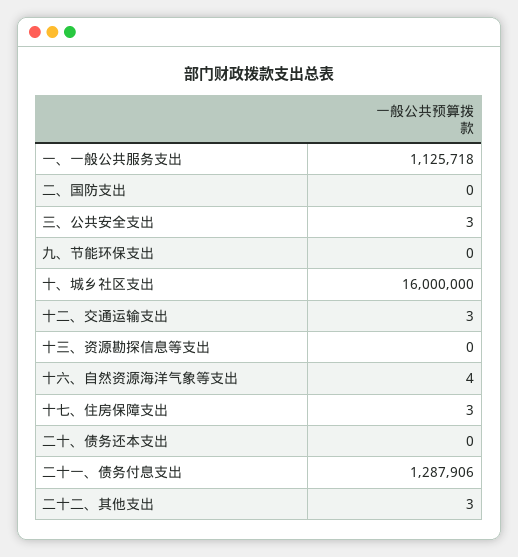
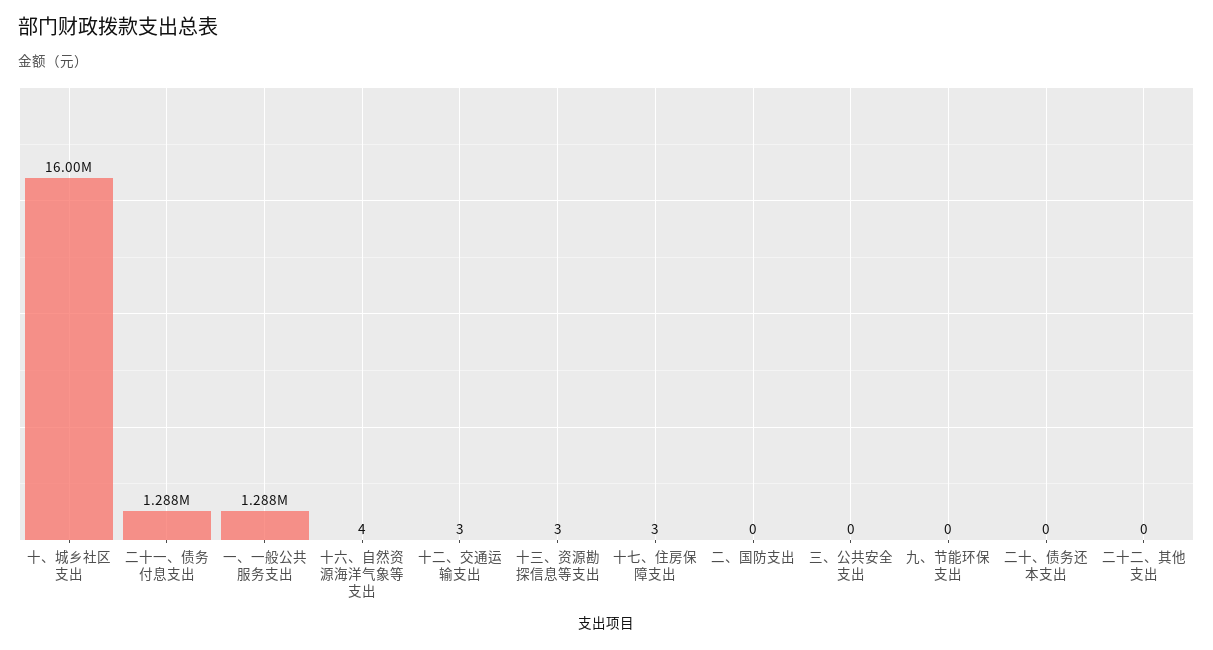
  {
-   "一、一般公共服务支出": 1125718,
+   "一、一般公共服务支出": 1288000,
    "二、国防支出": 0,
-   "三、公共安全支出": 3,
+   "三、公共安全支出": 0,
    "九、节能环保支出": 0,
    "十、城乡社区支出": 16000000,
    "十二、交通运输支出": 3,
-   "十三、资源勘探信息等支出": 0,
+   "十三、资源勘探信息等支出": 3,
    "十六、自然资源海洋气象等支出": 4,
    "十七、住房保障支出": 3,
    "二十、债务还本支出": 0,
    "二十一、债务付息支出": 1287906,
-   "二十二、其他支出": 3
+   "二十二、其他支出": 0
  }

